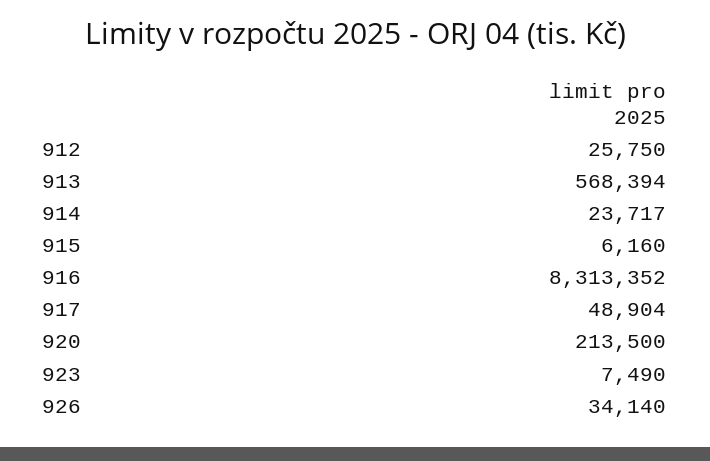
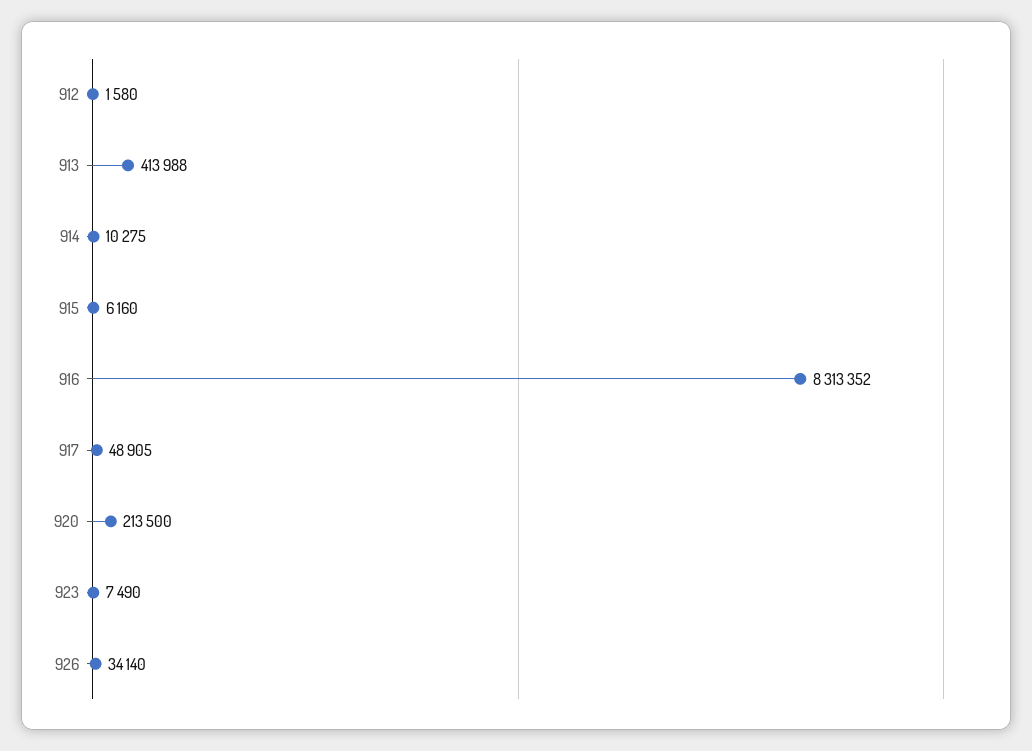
  {
-   "912": 25750,
+   "912": 1580,
-   "913": 568394,
+   "913": 413988,
-   "914": 23717,
+   "914": 10275,
    "915": 6160,
    "916": 8313352,
-   "917": 48904,
+   "917": 48905,
    "920": 213500,
    "923": 7490,
    "926": 34140
  }

